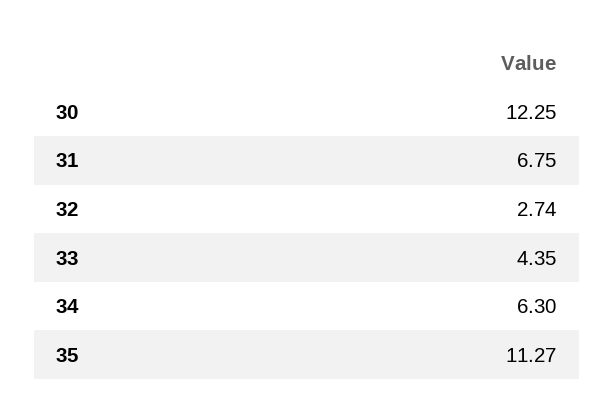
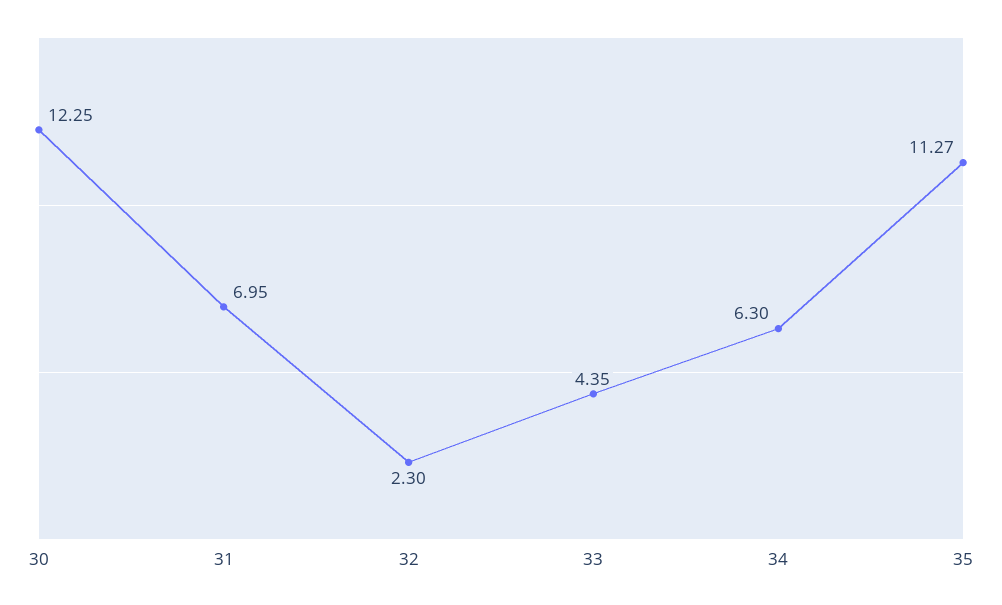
  {
    "30": 12.25,
-   "31": 6.75,
+   "31": 6.95,
-   "32": 2.74,
+   "32": 2.3,
    "33": 4.35,
    "34": 6.3,
    "35": 11.27
  }

